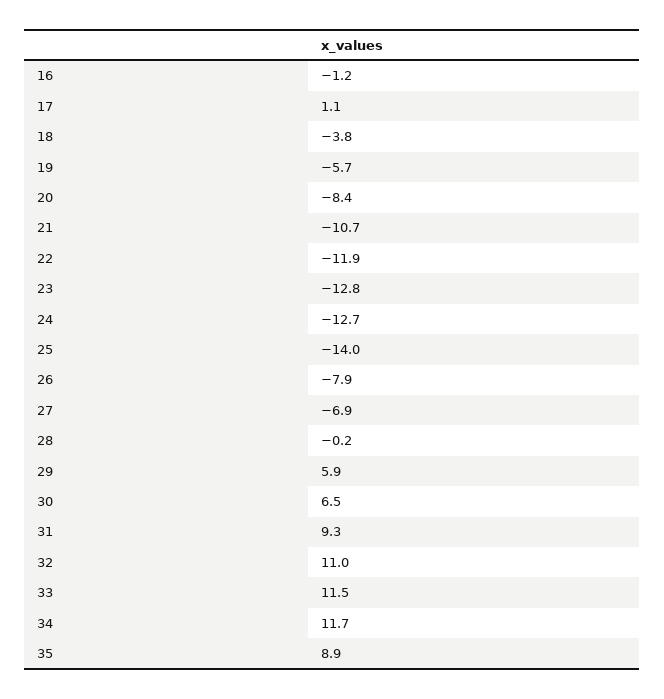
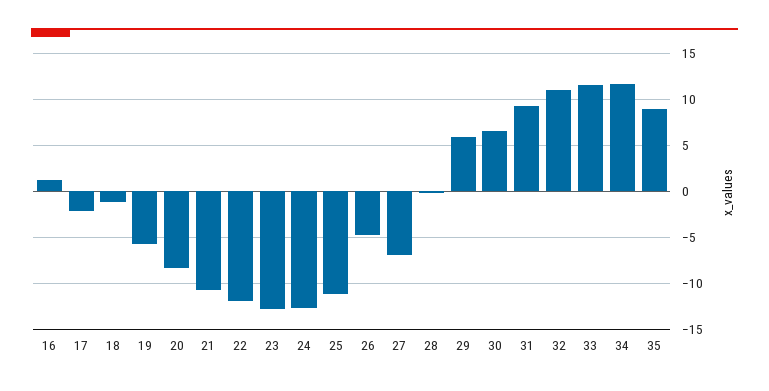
  {
-   "16": -1.2,
+   "16": 1,
-   "17": 1.1,
+   "17": -2,
-   "18": -3.8,
+   "18": -1,
    "19": -5.7,
    "20": -8.4,
    "21": -10.7,
    "22": -11.9,
    "23": -12.8,
    "24": -12.7,
-   "25": -14,
+   "25": -11,
-   "26": -7.9,
+   "26": -5,
    "27": -6.9,
    "28": -0.2,
    "29": 5.9,
    "30": 6.5,
    "31": 9.3,
    "32": 11,
    "33": 11.5,
    "34": 11.7,
    "35": 8.9
  }

